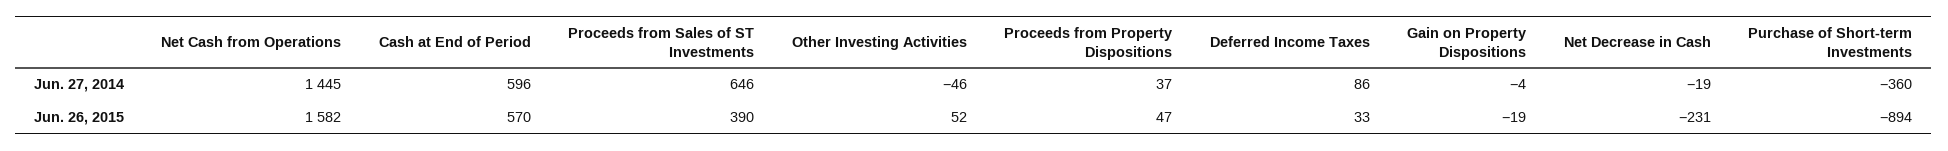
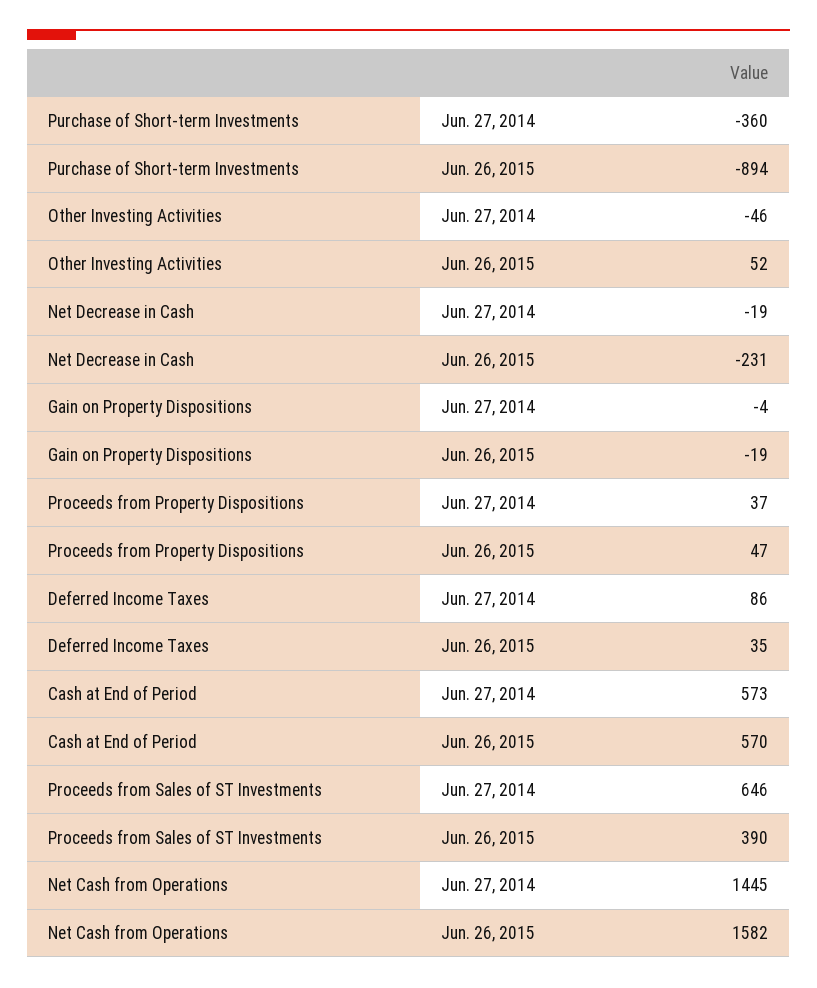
  {
    "Net Cash from Operations": {
      "Jun. 27, 2014": 1445,
      "Jun. 26, 2015": 1582
    },
    "Cash at End of Period": {
-     "Jun. 27, 2014": 596,
+     "Jun. 27, 2014": 573,
      "Jun. 26, 2015": 570
    },
    "Proceeds from Sales of ST Investments": {
      "Jun. 27, 2014": 646,
      "Jun. 26, 2015": 390
    },
    "Other Investing Activities": {
      "Jun. 27, 2014": -46,
      "Jun. 26, 2015": 52
    },
    "Proceeds from Property Dispositions": {
      "Jun. 27, 2014": 37,
      "Jun. 26, 2015": 47
    },
    "Deferred Income Taxes": {
      "Jun. 27, 2014": 86,
-     "Jun. 26, 2015": 33
+     "Jun. 26, 2015": 35
    },
    "Gain on Property Dispositions": {
      "Jun. 27, 2014": -4,
      "Jun. 26, 2015": -19
    },
    "Net Decrease in Cash": {
      "Jun. 27, 2014": -19,
      "Jun. 26, 2015": -231
    },
    "Purchase of Short-term Investments": {
      "Jun. 27, 2014": -360,
      "Jun. 26, 2015": -894
    }
  }

